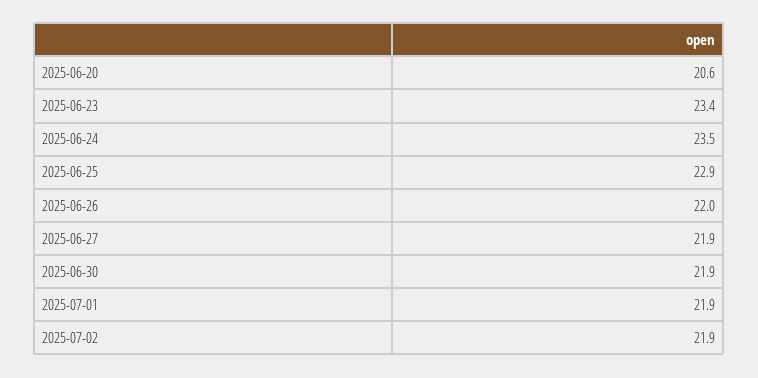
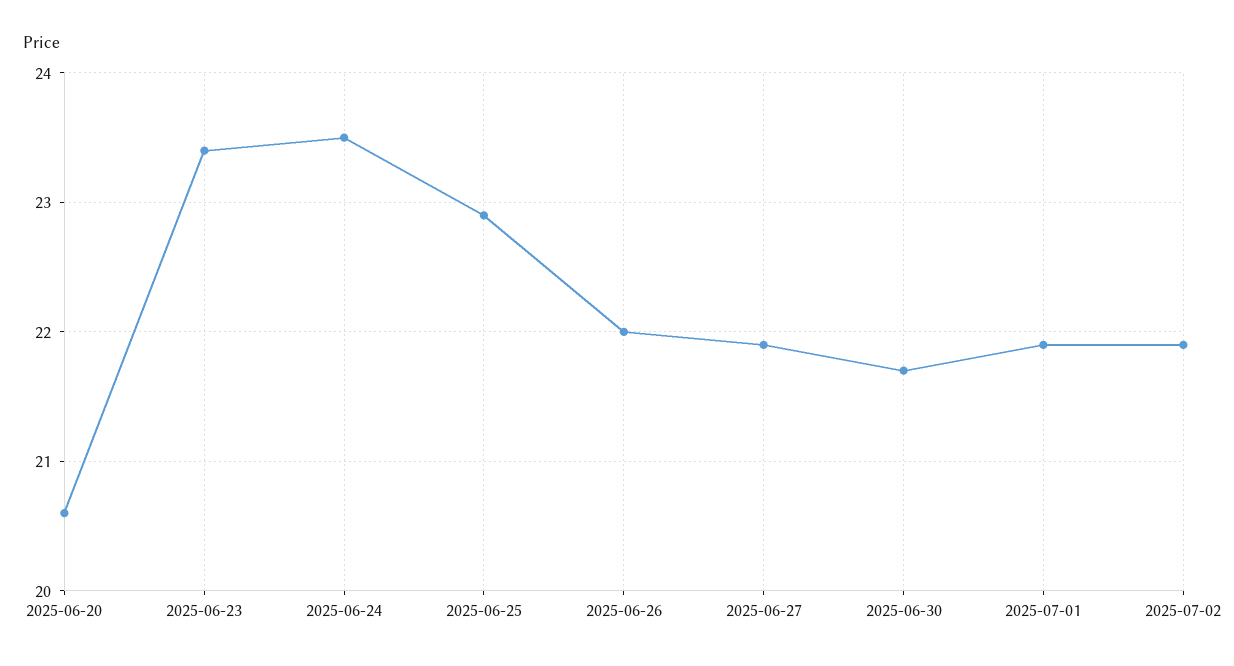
  {
    "2025-06-20": 20.6,
    "2025-06-23": 23.4,
    "2025-06-24": 23.5,
    "2025-06-25": 22.9,
    "2025-06-26": 22,
    "2025-06-27": 21.9,
-   "2025-06-30": 21.9,
+   "2025-06-30": 21.7,
    "2025-07-01": 21.9,
    "2025-07-02": 21.9
  }

